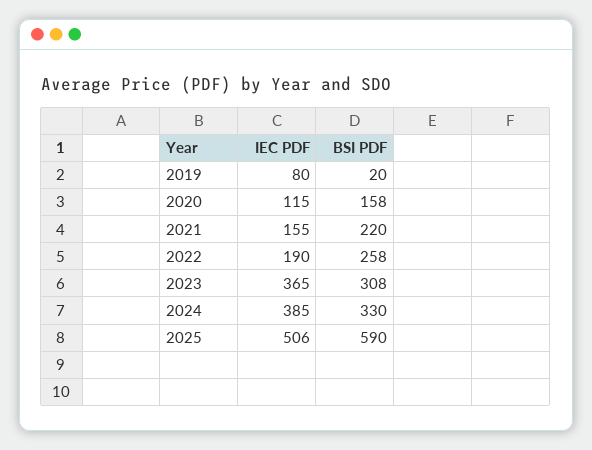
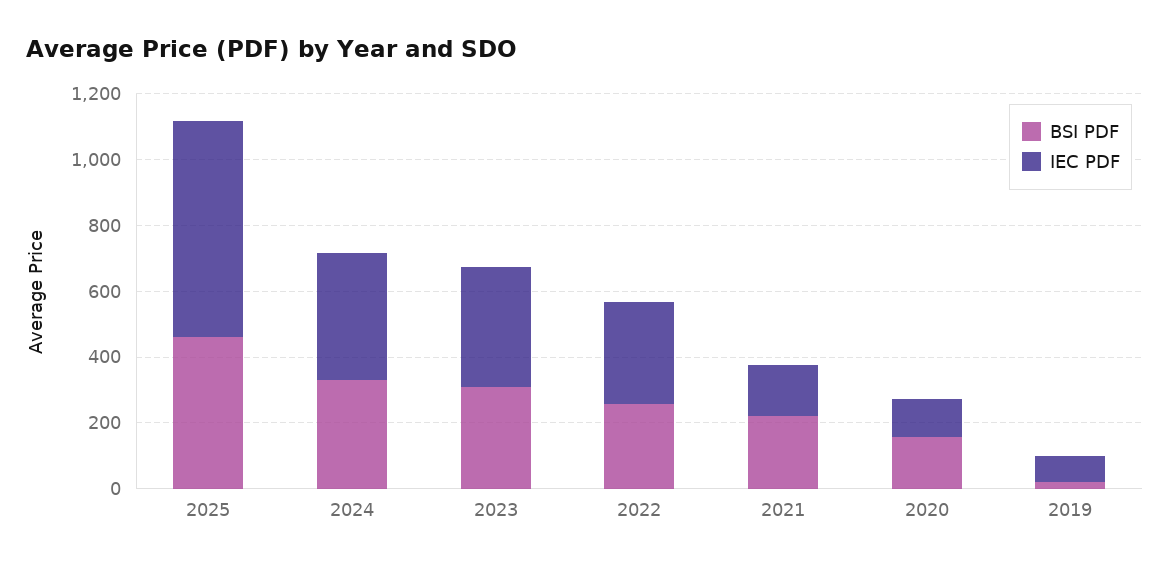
  {
    "IEC PDF": {
      "2019": 80,
      "2020": 115,
      "2021": 155,
-     "2022": 190,
+     "2022": 300,
      "2023": 365,
      "2024": 385,
-     "2025": 506
+     "2025": 650
    },
    "BSI PDF": {
      "2019": 20,
      "2020": 158,
      "2021": 220,
      "2022": 258,
      "2023": 308,
      "2024": 330,
-     "2025": 590
+     "2025": 450
    }
  }

